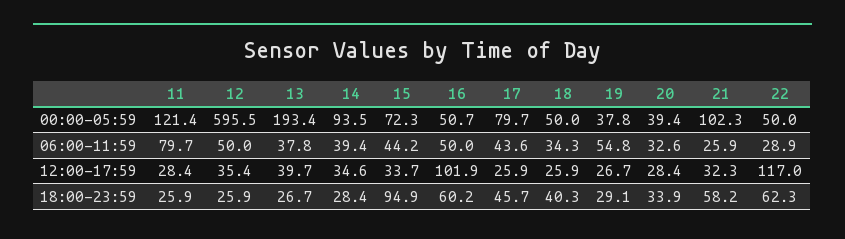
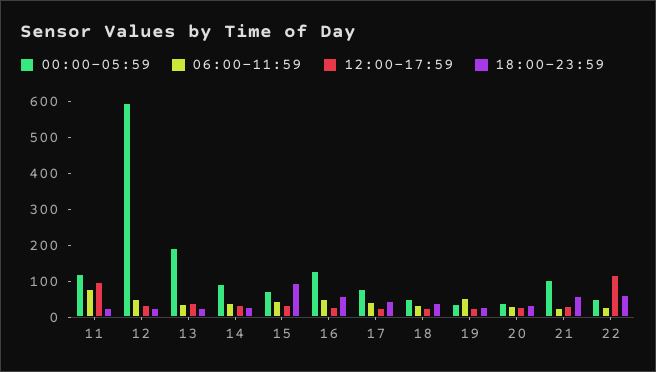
  {
    "00:00-05:59": {
      "11": 121.4,
      "12": 595.5,
      "13": 193.4,
      "14": 93.5,
      "15": 72.3,
-     "16": 50.7,
+     "16": 125,
      "17": 79.7,
      "18": 50,
      "19": 37.8,
      "20": 39.4,
      "21": 102.3,
      "22": 50
    },
    "06:00-11:59": {
      "11": 79.7,
      "12": 50,
      "13": 37.8,
      "14": 39.4,
      "15": 44.2,
      "16": 50,
      "17": 43.6,
      "18": 34.3,
      "19": 54.8,
      "20": 32.6,
      "21": 25.9,
      "22": 28.9
    },
    "12:00-17:59": {
-     "11": 28.4,
+     "11": 100,
      "12": 35.4,
      "13": 39.7,
      "14": 34.6,
      "15": 33.7,
-     "16": 101.9,
+     "16": 25,
      "17": 25.9,
      "18": 25.9,
      "19": 26.7,
      "20": 28.4,
      "21": 32.3,
      "22": 117
    },
    "18:00-23:59": {
      "11": 25.9,
      "12": 25.9,
      "13": 26.7,
      "14": 28.4,
      "15": 94.9,
      "16": 60.2,
      "17": 45.7,
      "18": 40.3,
      "19": 29.1,
      "20": 33.9,
      "21": 58.2,
      "22": 62.3
    }
  }

